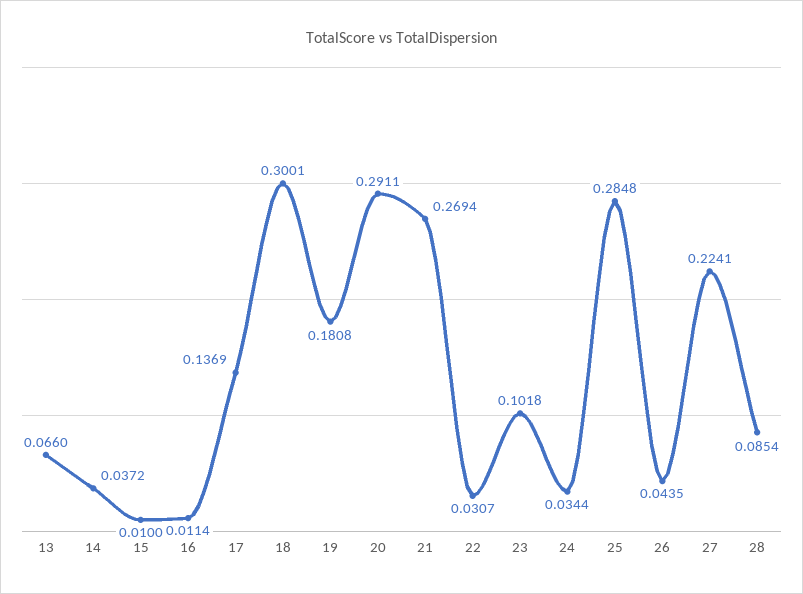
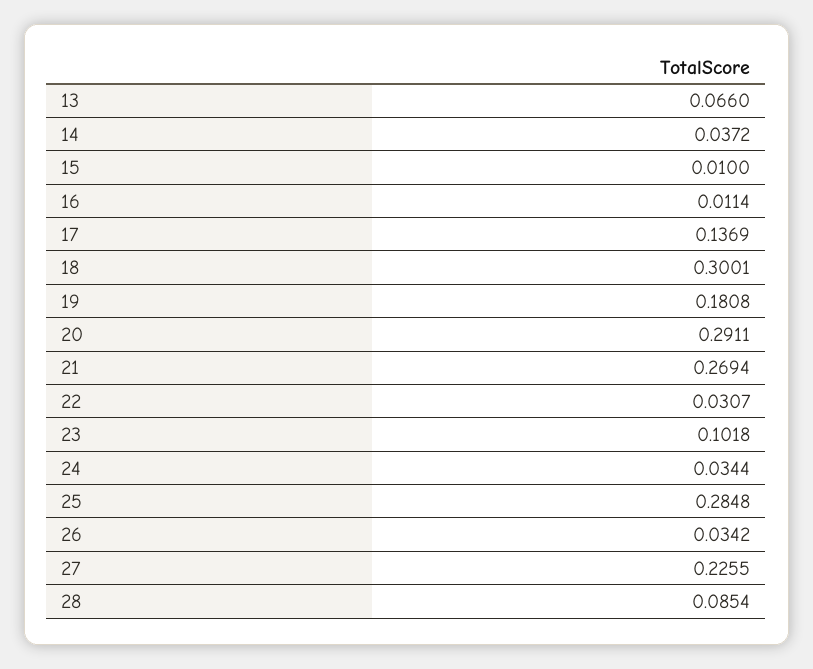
  {
    "13": 0.066,
    "14": 0.0372,
    "15": 0.01,
    "16": 0.0114,
    "17": 0.1369,
    "18": 0.3001,
    "19": 0.1808,
    "20": 0.2911,
    "21": 0.2694,
    "22": 0.0307,
    "23": 0.1018,
    "24": 0.0344,
    "25": 0.2848,
-   "26": 0.0435,
+   "26": 0.0342,
-   "27": 0.2241,
+   "27": 0.2255,
    "28": 0.0854
  }

